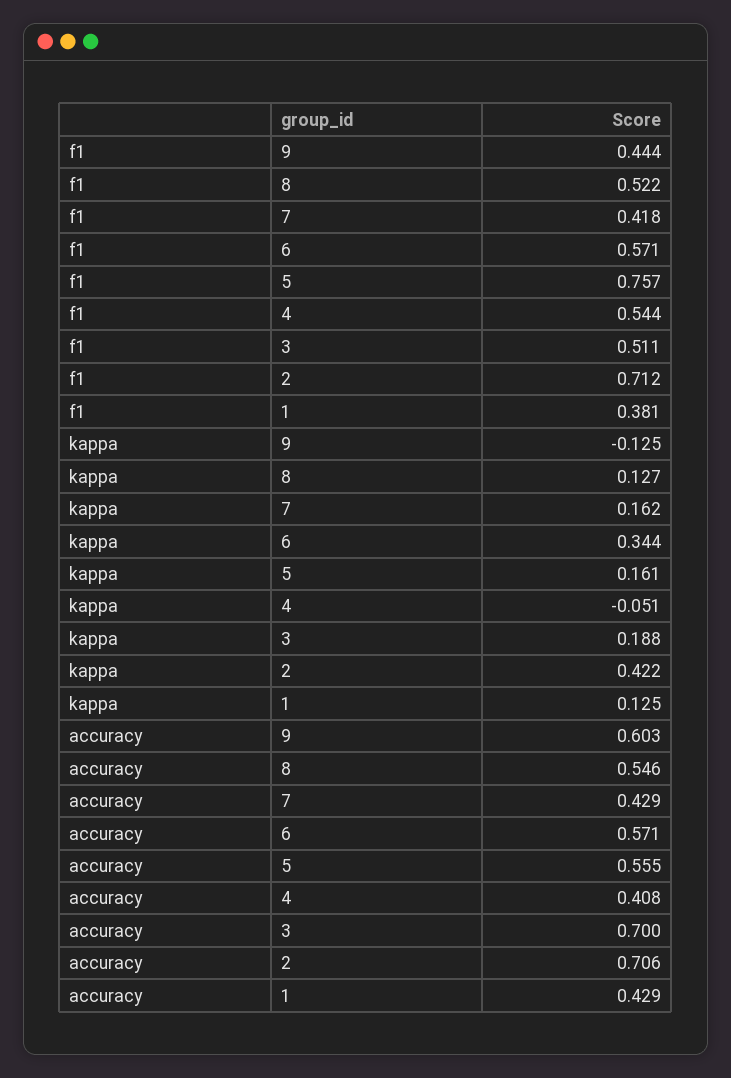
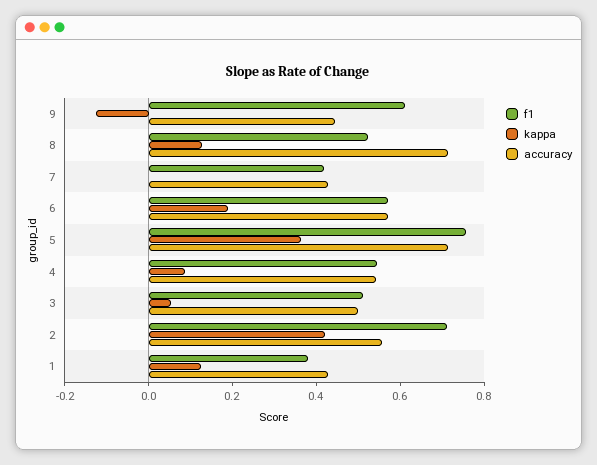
  {
    "f1": {
-     "9": 0.444,
+     "9": 0.6,
      "8": 0.522,
      "7": 0.418,
      "6": 0.571,
      "5": 0.757,
      "4": 0.544,
      "3": 0.511,
      "2": 0.712,
      "1": 0.381
    },
    "kappa": {
      "9": -0.125,
      "8": 0.127,
-     "7": 0.162,
+     "7": 0,
-     "6": 0.344,
+     "6": 0.2,
-     "5": 0.161,
+     "5": 0.35,
-     "4": -0.051,
+     "4": 0.1,
-     "3": 0.188,
+     "3": 0.05,
      "2": 0.422,
      "1": 0.125
    },
    "accuracy": {
-     "9": 0.603,
+     "9": 0.45,
-     "8": 0.546,
+     "8": 0.7,
      "7": 0.429,
      "6": 0.571,
-     "5": 0.555,
+     "5": 0.7,
-     "4": 0.408,
+     "4": 0.55,
-     "3": 0.7,
+     "3": 0.5,
-     "2": 0.706,
+     "2": 0.55,
      "1": 0.429
    }
  }

